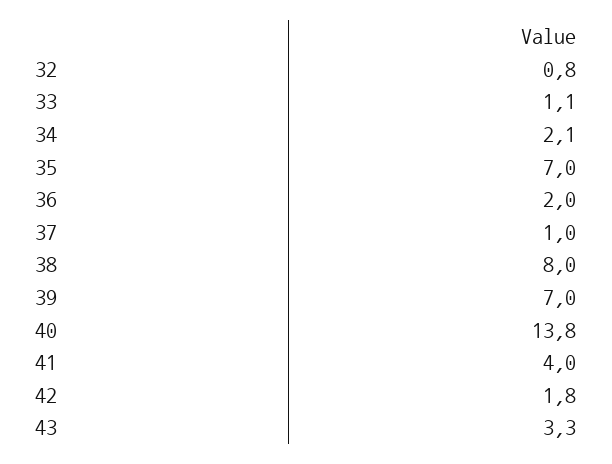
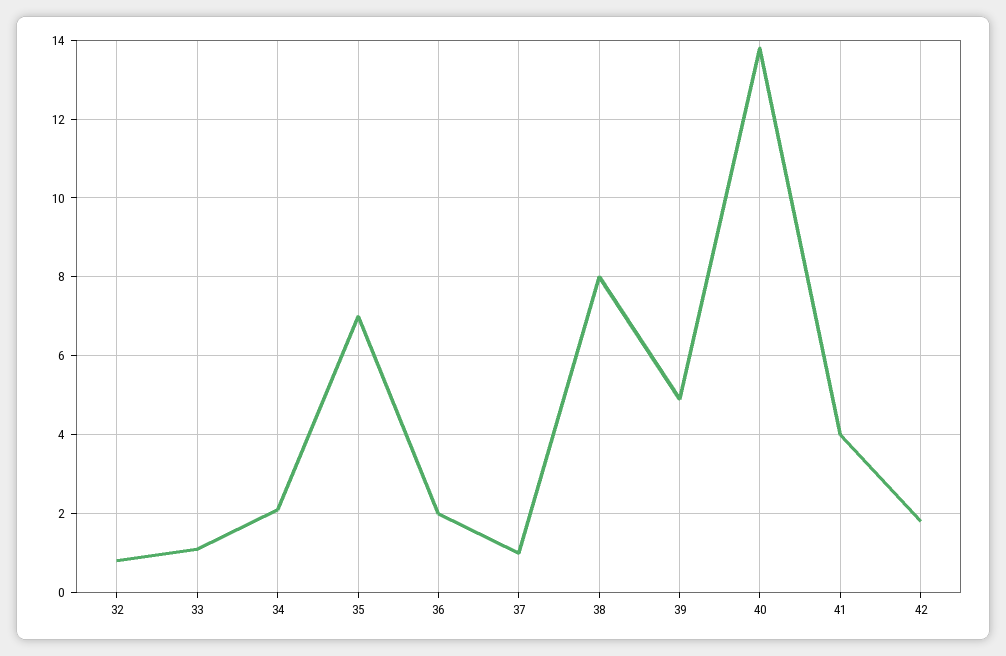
  {
    "32": 0.8,
    "33": 1.1,
    "34": 2.1,
    "35": 7,
    "36": 2,
    "37": 1,
    "38": 8,
-   "39": 7,
+   "39": 5,
    "40": 13.8,
    "41": 4,
-   "42": 1.8,
+   "42": 1.8
-   "43": 3.3
  }

